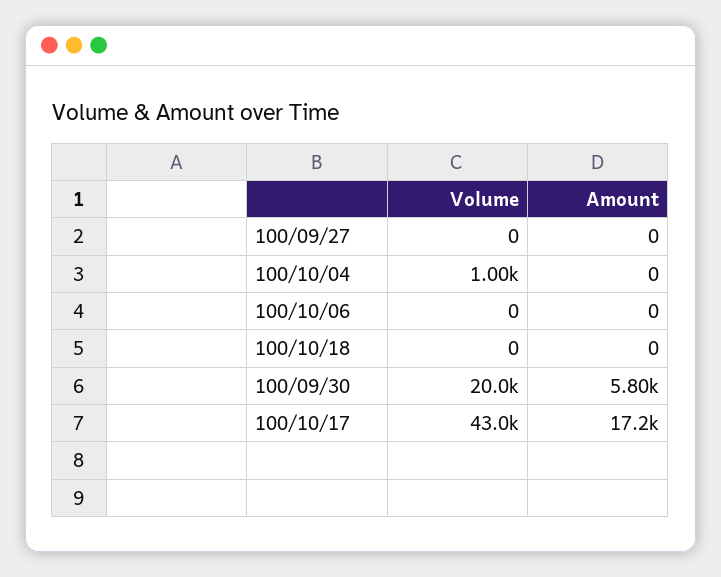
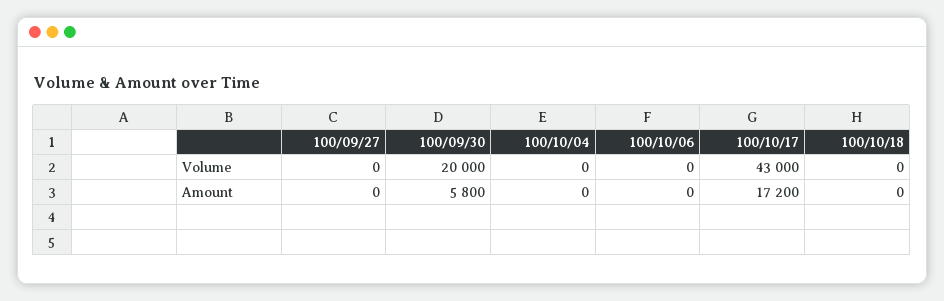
  {
    "Volume": {
      "100/09/27": 0,
-     "100/10/04": 1000,
+     "100/10/04": 0,
      "100/10/06": 0,
      "100/10/18": 0,
      "100/09/30": 20000,
      "100/10/17": 43000
    },
    "Amount": {
      "100/09/27": 0,
      "100/10/04": 0,
      "100/10/06": 0,
      "100/10/18": 0,
      "100/09/30": 5800,
      "100/10/17": 17200
    }
  }

